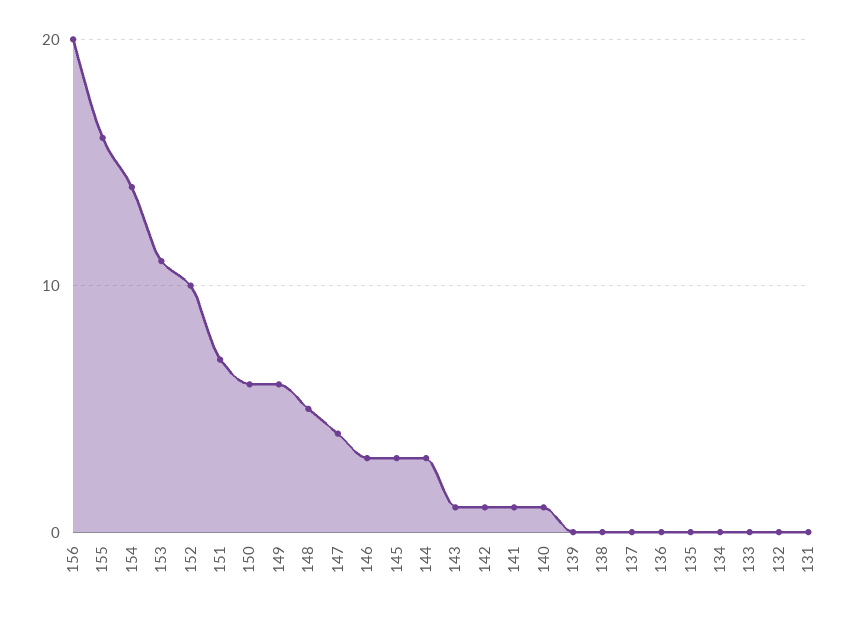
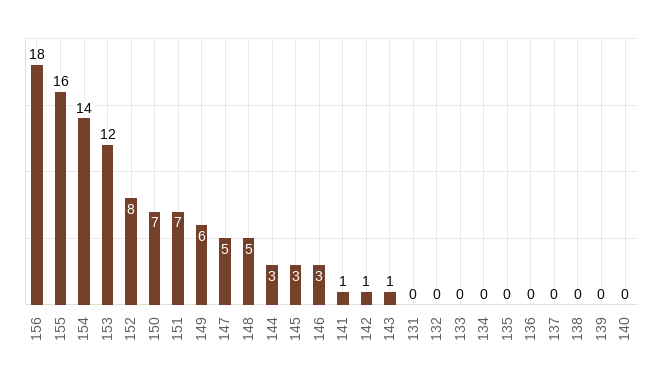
  {
-   "156": 20,
+   "156": 18,
    "155": 16,
    "154": 14,
-   "153": 11,
+   "153": 12,
-   "152": 10,
+   "152": 8,
    "151": 7,
-   "150": 6,
+   "150": 7,
    "149": 6,
    "148": 5,
-   "147": 4,
+   "147": 5,
    "146": 3,
    "145": 3,
    "144": 3,
    "143": 1,
    "142": 1,
    "141": 1,
-   "140": 1,
+   "140": 0,
    "139": 0,
    "138": 0,
    "137": 0,
    "136": 0,
    "135": 0,
    "134": 0,
    "133": 0,
    "132": 0,
    "131": 0
  }

